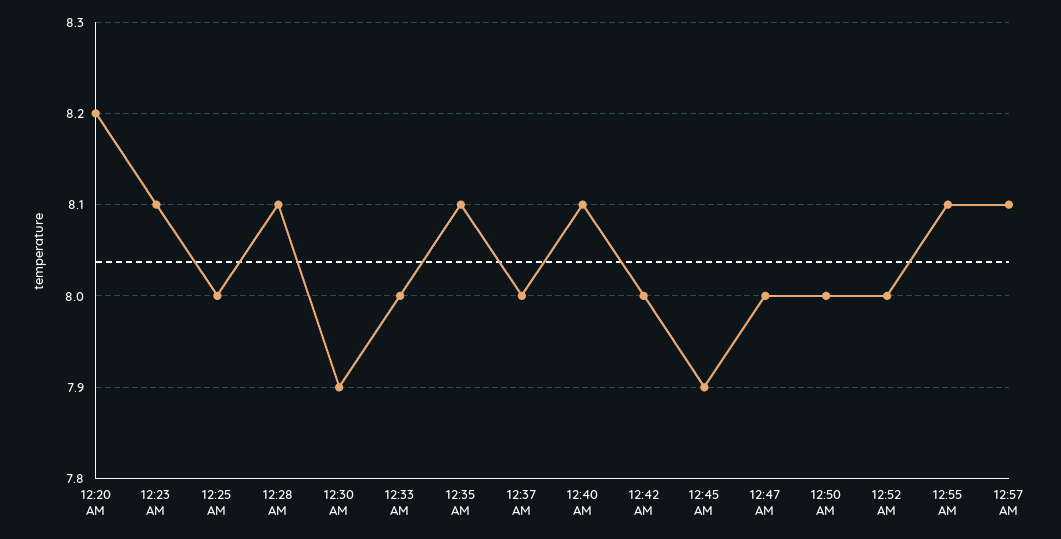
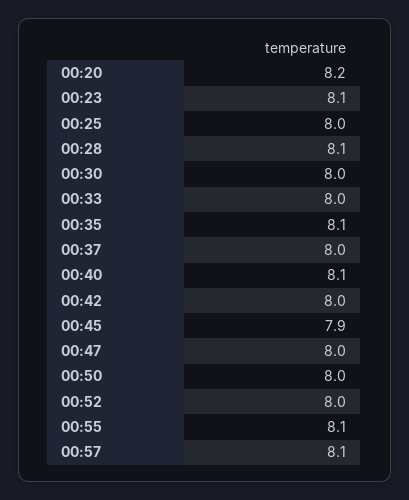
  {
    "12:20 AM": 8.2,
    "12:23 AM": 8.1,
    "12:25 AM": 8,
    "12:28 AM": 8.1,
-   "12:30 AM": 7.9,
+   "12:30 AM": 8,
    "12:33 AM": 8,
    "12:35 AM": 8.1,
    "12:37 AM": 8,
    "12:40 AM": 8.1,
    "12:42 AM": 8,
    "12:45 AM": 7.9,
    "12:47 AM": 8,
    "12:50 AM": 8,
    "12:52 AM": 8,
    "12:55 AM": 8.1,
    "12:57 AM": 8.1
  }

